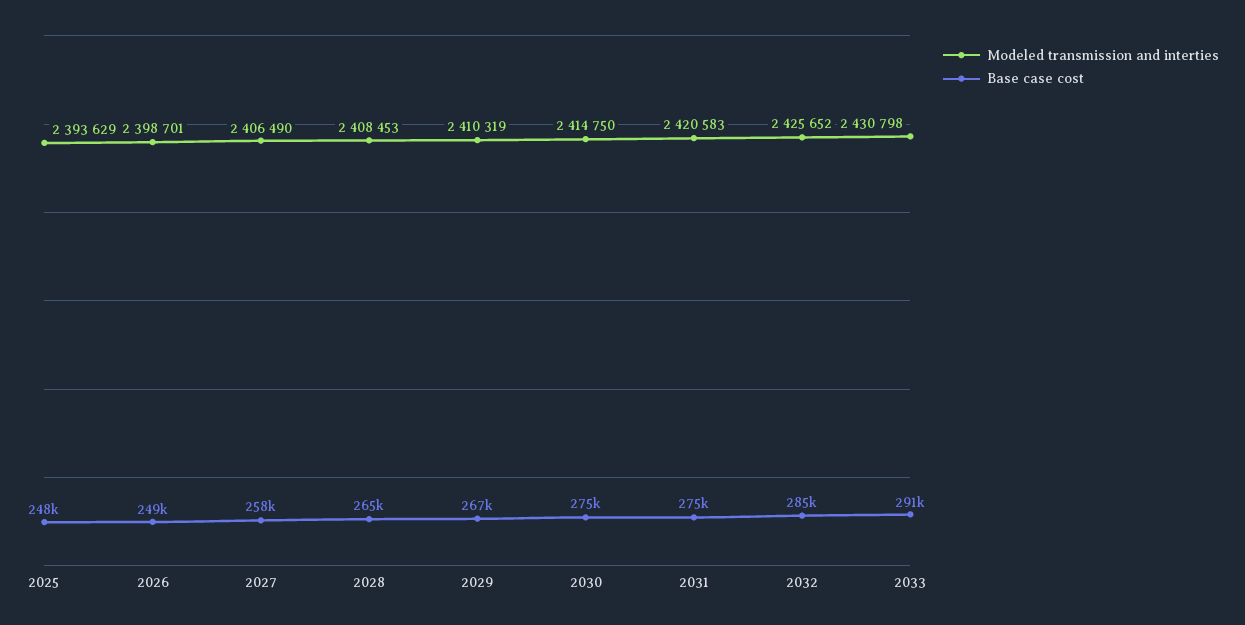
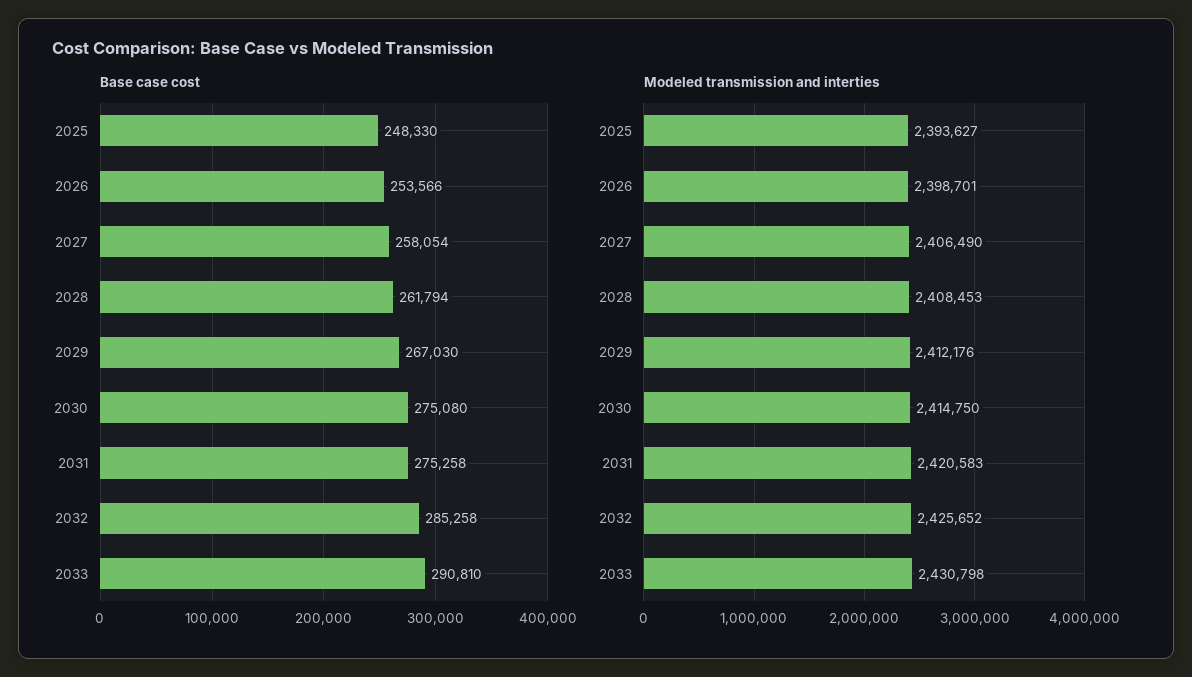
  {
    "Modeled transmission and interties": {
-     "2025": 2393629,
+     "2025": 2393627,
      "2026": 2398701,
      "2027": 2406490,
      "2028": 2408453,
-     "2029": 2410319,
+     "2029": 2412176,
      "2030": 2414750,
      "2031": 2420583,
      "2032": 2425652,
      "2033": 2430798
    },
    "Base case cost": {
      "2025": 248330,
-     "2026": 249000,
+     "2026": 253566,
      "2027": 258054,
-     "2028": 265000,
+     "2028": 261794,
      "2029": 267030,
      "2030": 275080,
      "2031": 275258,
      "2032": 285258,
      "2033": 290810
    }
  }

